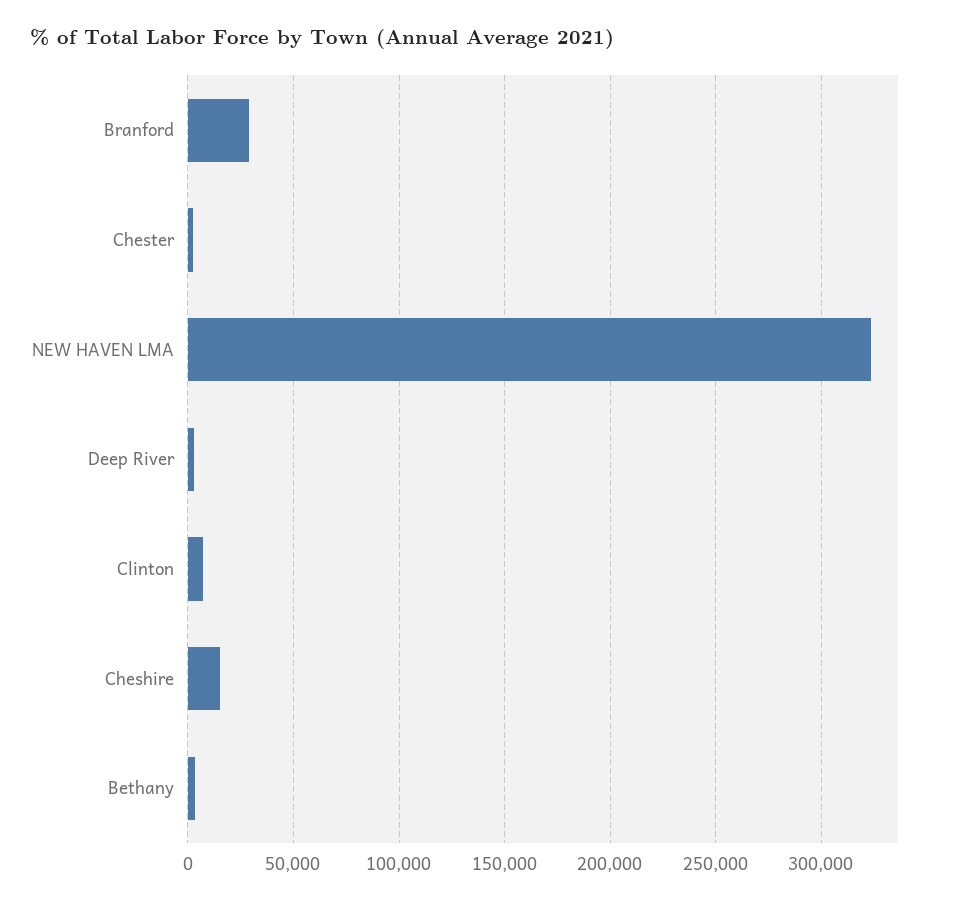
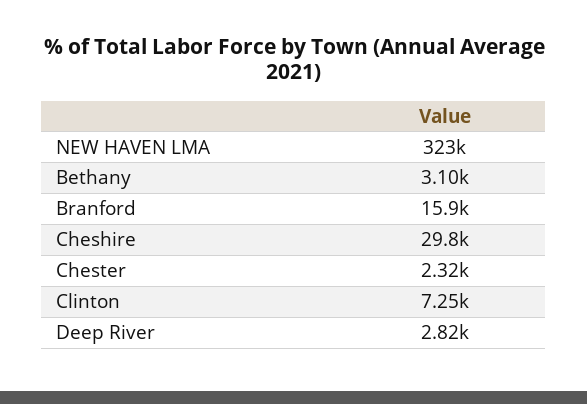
  {
-   "Branford": 30000,
+   "Branford": 15900,
    "Chester": 2320,
    "NEW HAVEN LMA": 323000,
    "Deep River": 2820,
    "Clinton": 7250,
-   "Cheshire": 15000,
+   "Cheshire": 29800,
    "Bethany": 3100
  }

